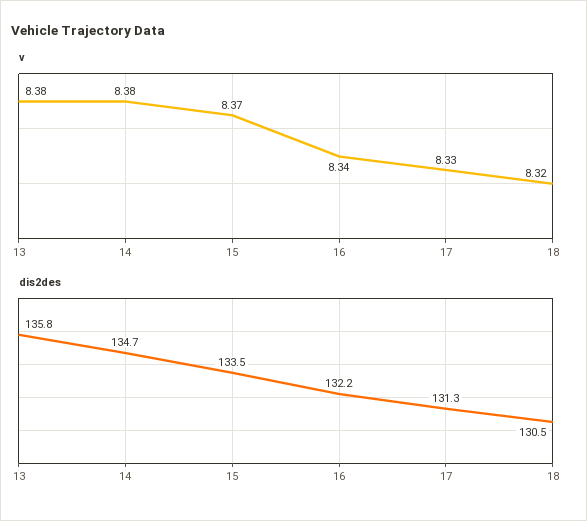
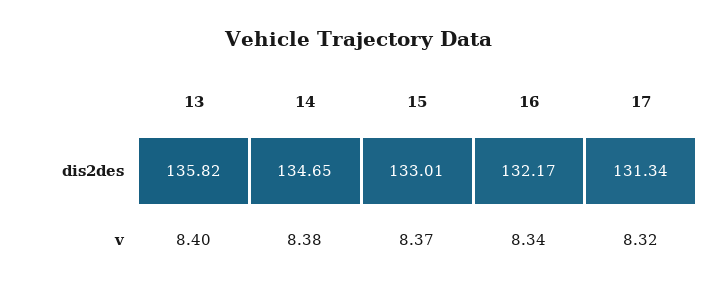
  {
    "v": {
-     "13": 8.38,
+     "13": 8.4,
      "14": 8.38,
      "15": 8.37,
      "16": 8.34,
-     "17": 8.33,
+     "17": 8.32
-     "18": 8.32
    },
    "dis2des": {
      "13": 135.82,
      "14": 134.65,
-     "15": 133.5,
+     "15": 133.01,
      "16": 132.17,
-     "17": 131.34,
+     "17": 131.34
-     "18": 130.5
    }
  }

